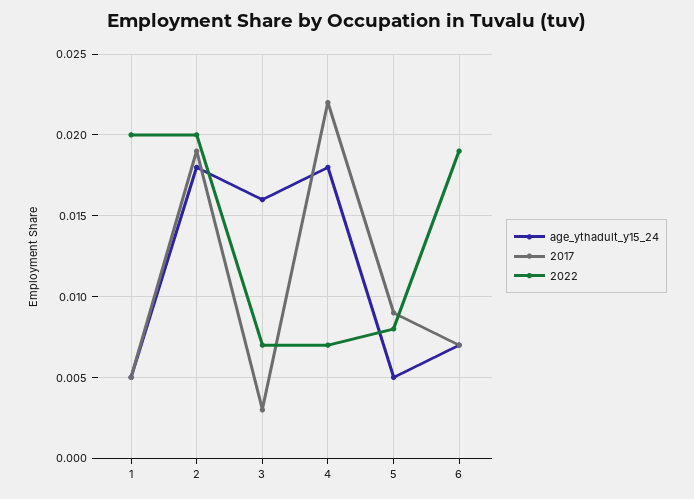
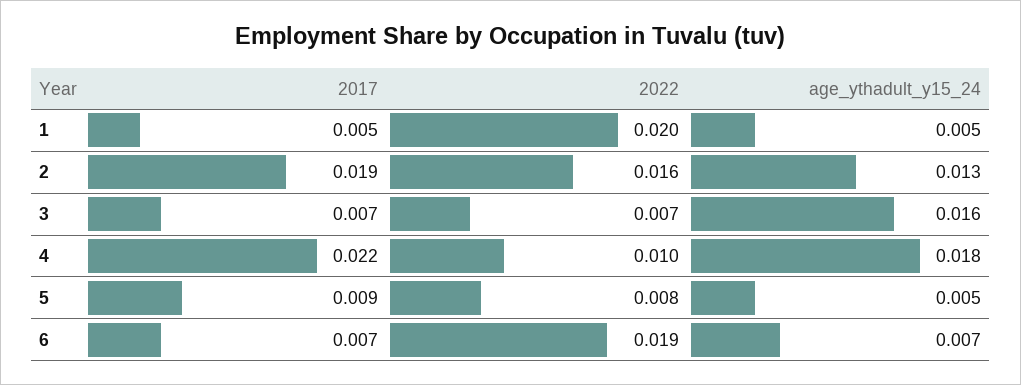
  {
    "age_ythadult_y15_24": {
      "1": 0.005,
-     "2": 0.018,
+     "2": 0.013,
      "3": 0.016,
      "4": 0.018,
      "5": 0.005,
      "6": 0.007
    },
    "2017": {
      "1": 0.005,
      "2": 0.019,
-     "3": 0.003,
+     "3": 0.007,
      "4": 0.022,
      "5": 0.009,
      "6": 0.007
    },
    "2022": {
      "1": 0.02,
-     "2": 0.02,
+     "2": 0.016,
      "3": 0.007,
-     "4": 0.007,
+     "4": 0.01,
      "5": 0.008,
      "6": 0.019
    }
  }

